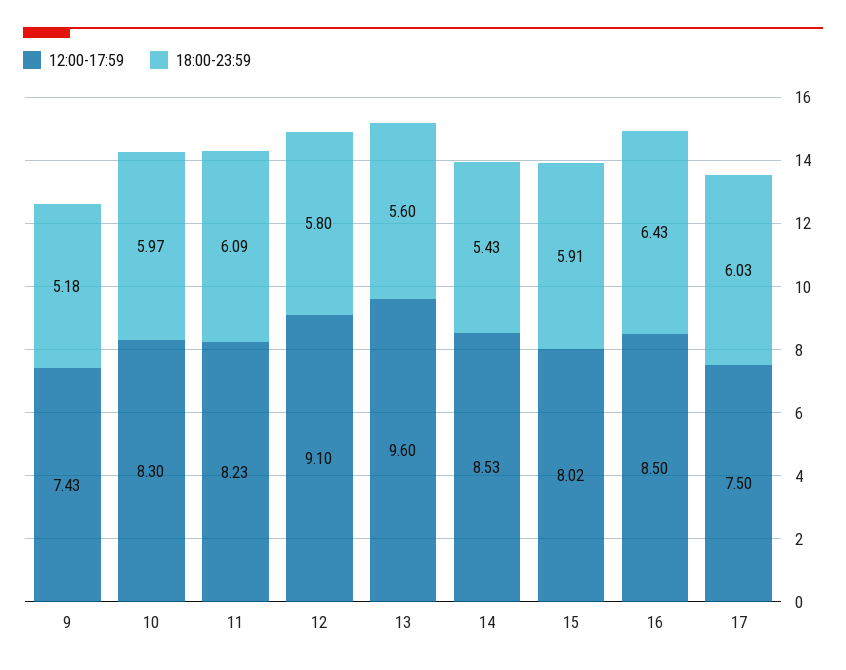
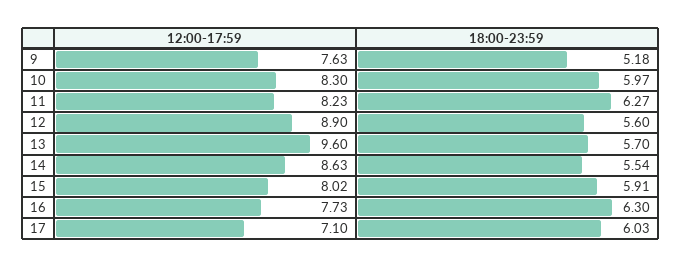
  {
    "12:00-17:59": {
-     "9": 7.43,
+     "9": 7.63,
      "10": 8.3,
      "11": 8.23,
-     "12": 9.1,
+     "12": 8.9,
      "13": 9.6,
-     "14": 8.53,
+     "14": 8.63,
      "15": 8.02,
-     "16": 8.5,
+     "16": 7.73,
-     "17": 7.5
+     "17": 7.1
    },
    "18:00-23:59": {
      "9": 5.18,
      "10": 5.97,
-     "11": 6.09,
+     "11": 6.27,
-     "12": 5.8,
+     "12": 5.6,
-     "13": 5.6,
+     "13": 5.7,
-     "14": 5.43,
+     "14": 5.54,
      "15": 5.91,
-     "16": 6.43,
+     "16": 6.3,
      "17": 6.03
    }
  }

